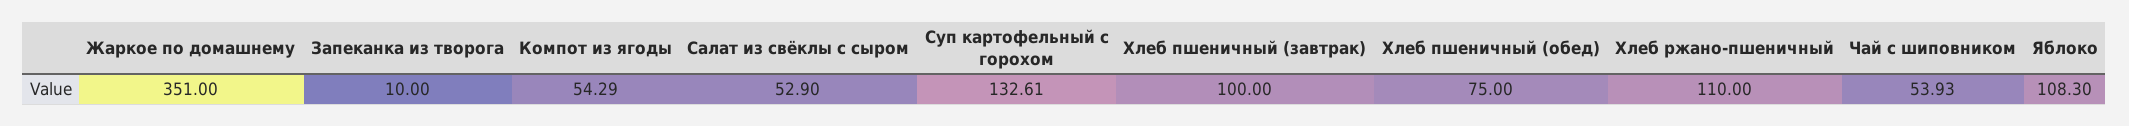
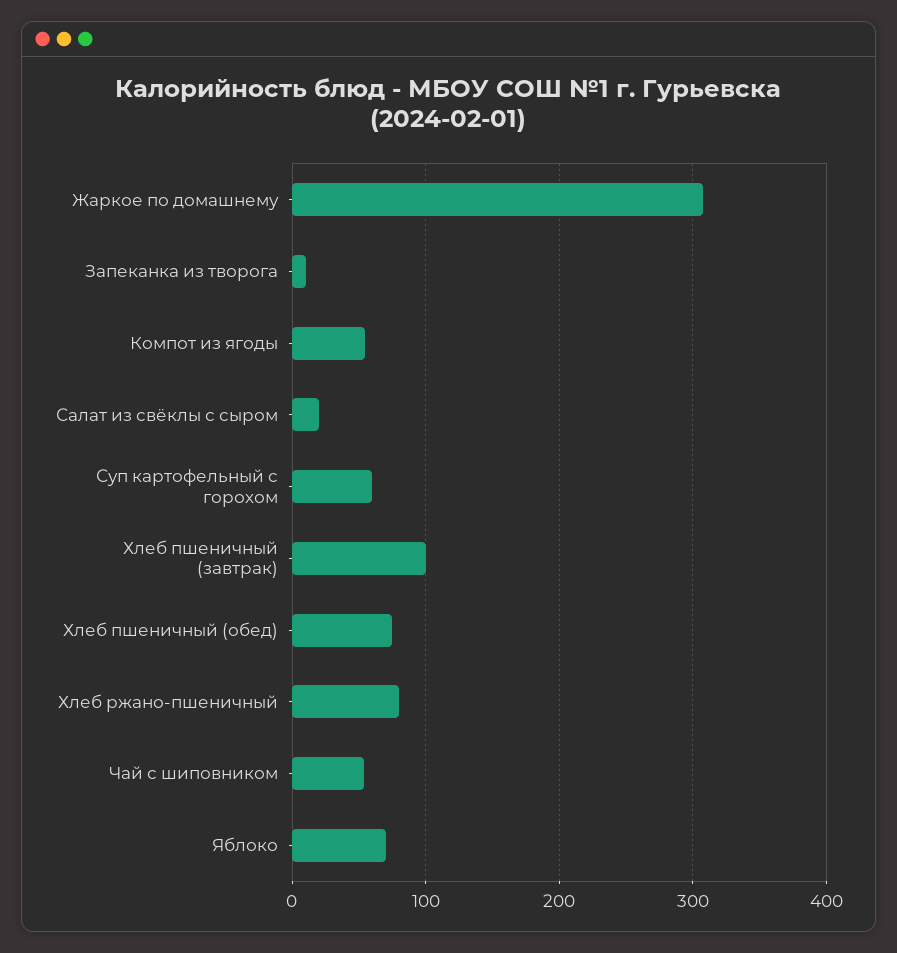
  {
-   "Жаркое по домашнему": 351,
+   "Жаркое по домашнему": 310,
    "Запеканка из творога": 10,
    "Компот из ягоды": 54.29,
-   "Салат из свёклы с сыром": 52.9,
+   "Салат из свёклы с сыром": 20,
-   "Суп картофельный с горохом": 132.61,
+   "Суп картофельный с горохом": 60,
    "Хлеб пшеничный (завтрак)": 100,
    "Хлеб пшеничный (обед)": 75,
-   "Хлеб ржано-пшеничный": 110,
+   "Хлеб ржано-пшеничный": 80,
    "Чай с шиповником": 53.93,
-   "Яблоко": 108.3
+   "Яблоко": 70
  }

